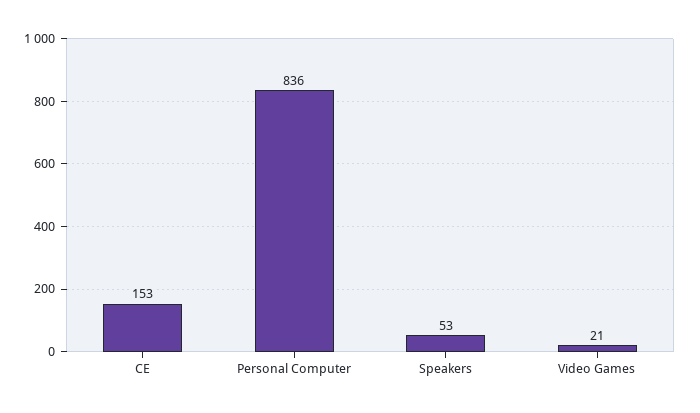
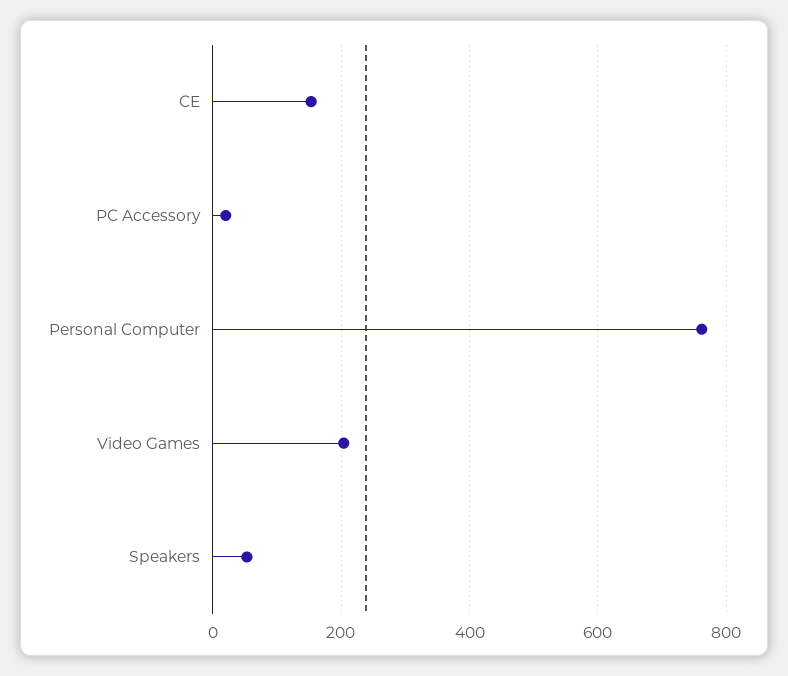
  {
    "CE": 153,
-   "Personal Computer": 836,
+   "Personal Computer": 760,
    "Speakers": 53,
-   "Video Games": 21
+   "Video Games": 200,
+   "PC Accessory": 20
  }

